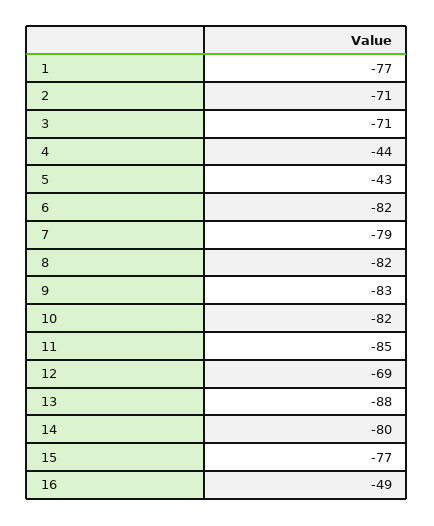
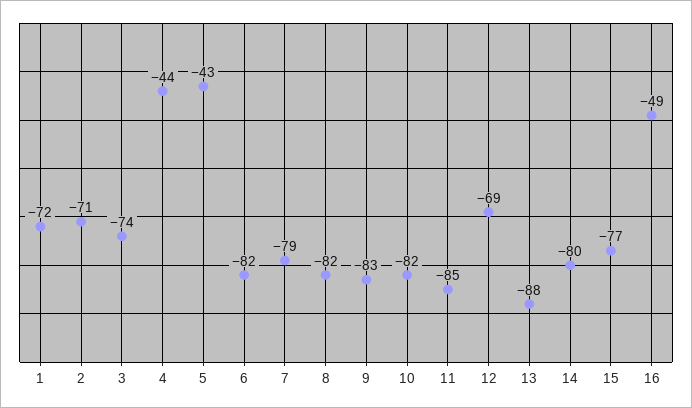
  {
-   "1": -77,
+   "1": -72,
    "2": -71,
-   "3": -71,
+   "3": -74,
    "4": -44,
    "5": -43,
    "6": -82,
    "7": -79,
    "8": -82,
    "9": -83,
    "10": -82,
    "11": -85,
    "12": -69,
    "13": -88,
    "14": -80,
    "15": -77,
    "16": -49
  }

